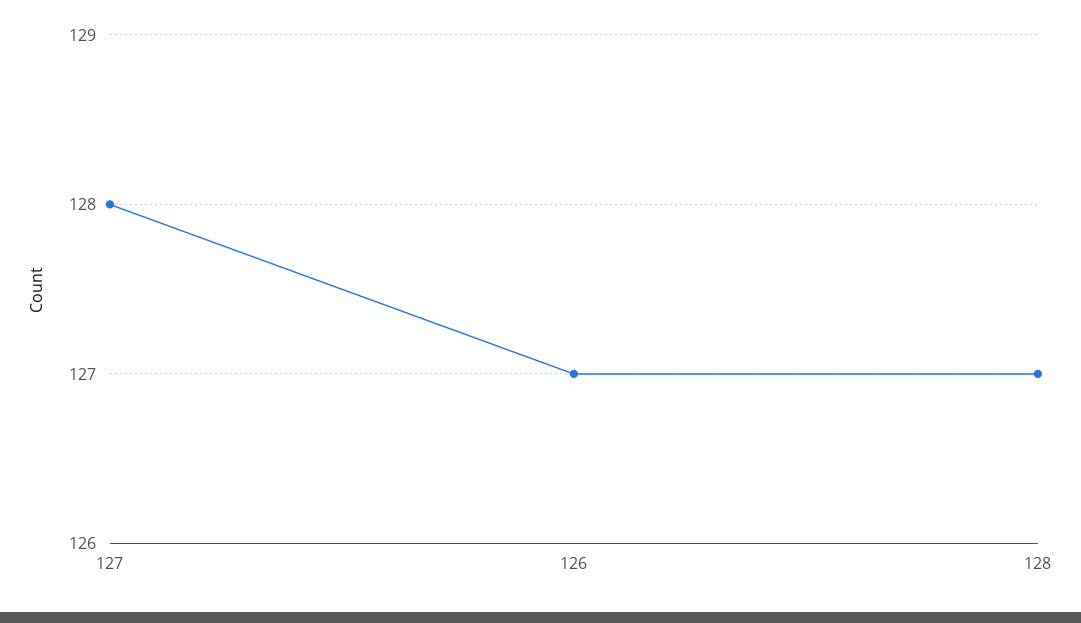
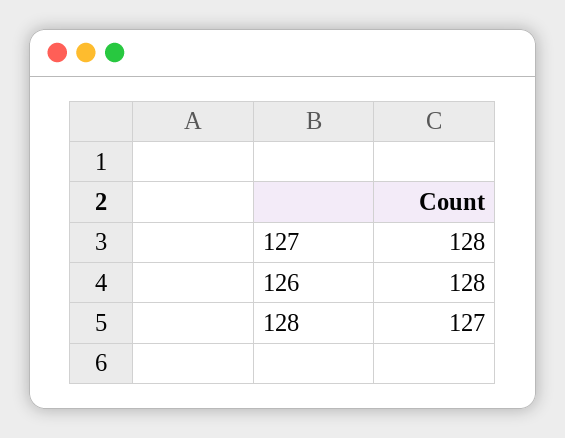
  {
    "127": 128,
-   "126": 127,
+   "126": 128,
    "128": 127
  }

